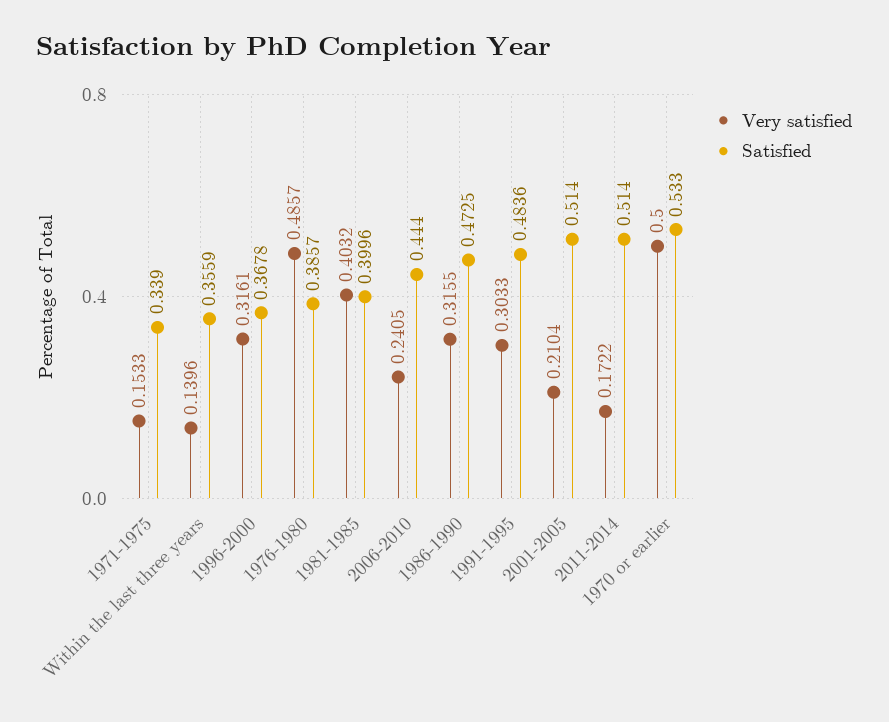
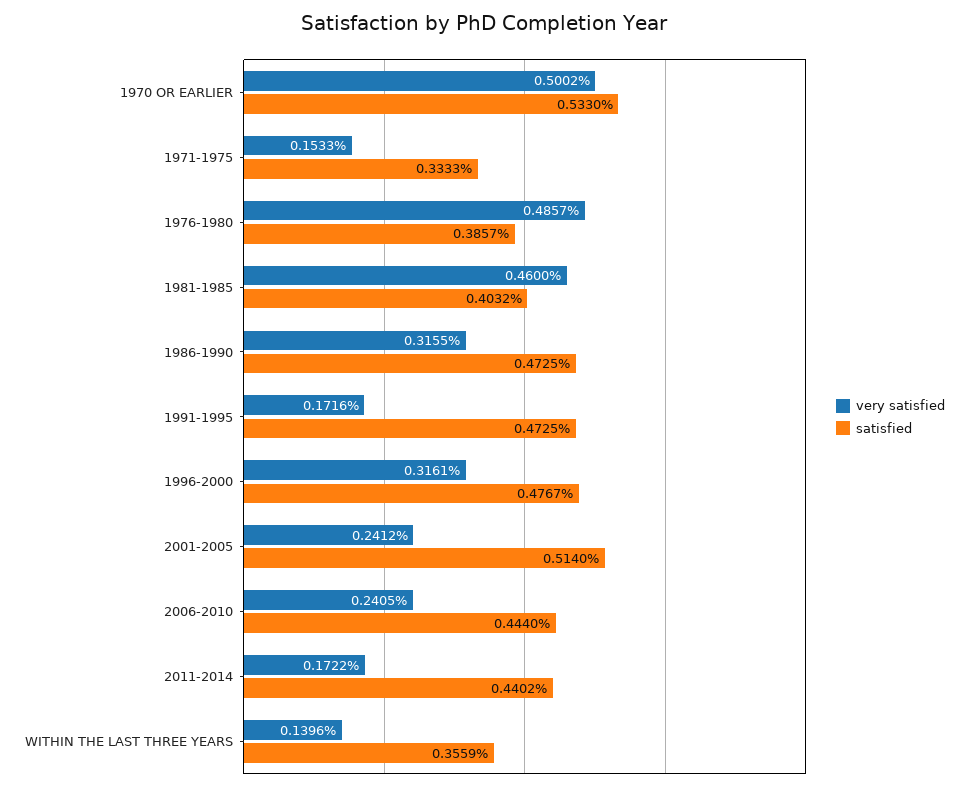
  {
    "Very satisfied": {
      "1971-1975": 0.1533,
      "Within the last three years": 0.1396,
      "1996-2000": 0.3161,
      "1976-1980": 0.4857,
-     "1981-1985": 0.4032,
+     "1981-1985": 0.46,
      "2006-2010": 0.2405,
      "1986-1990": 0.3155,
-     "1991-1995": 0.3033,
+     "1991-1995": 0.1716,
-     "2001-2005": 0.2104,
+     "2001-2005": 0.2412,
      "2011-2014": 0.1722,
-     "1970 or earlier": 0.5
+     "1970 or earlier": 0.5002
    },
    "Satisfied": {
-     "1971-1975": 0.339,
+     "1971-1975": 0.3333,
      "Within the last three years": 0.3559,
-     "1996-2000": 0.3678,
+     "1996-2000": 0.4767,
      "1976-1980": 0.3857,
-     "1981-1985": 0.3996,
+     "1981-1985": 0.4032,
      "2006-2010": 0.444,
      "1986-1990": 0.4725,
-     "1991-1995": 0.4836,
+     "1991-1995": 0.4725,
      "2001-2005": 0.514,
-     "2011-2014": 0.514,
+     "2011-2014": 0.4402,
      "1970 or earlier": 0.533
    }
  }

